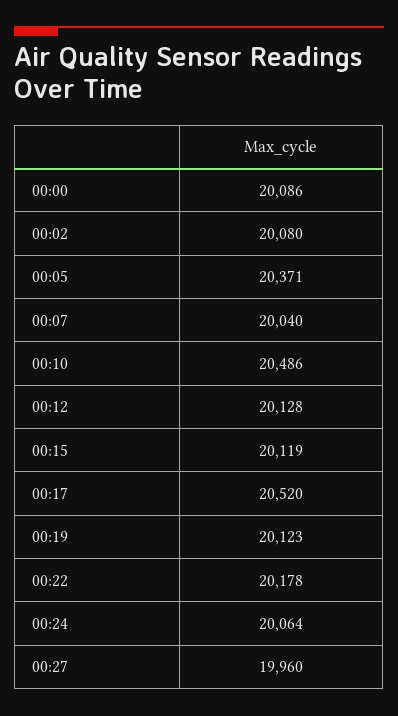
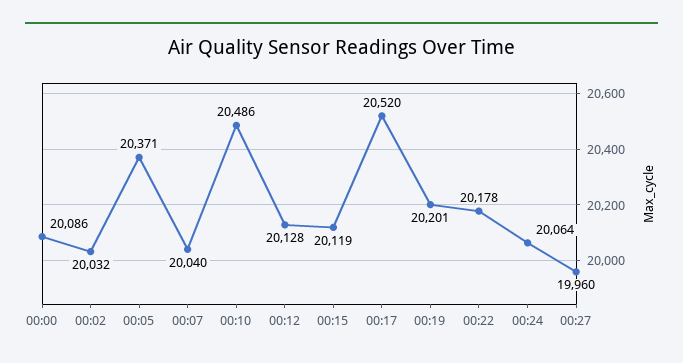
  {
    "00:00": 20086,
-   "00:02": 20080,
+   "00:02": 20032,
    "00:05": 20371,
    "00:07": 20040,
    "00:10": 20486,
    "00:12": 20128,
    "00:15": 20119,
    "00:17": 20520,
-   "00:19": 20123,
+   "00:19": 20201,
    "00:22": 20178,
    "00:24": 20064,
    "00:27": 19960
  }

